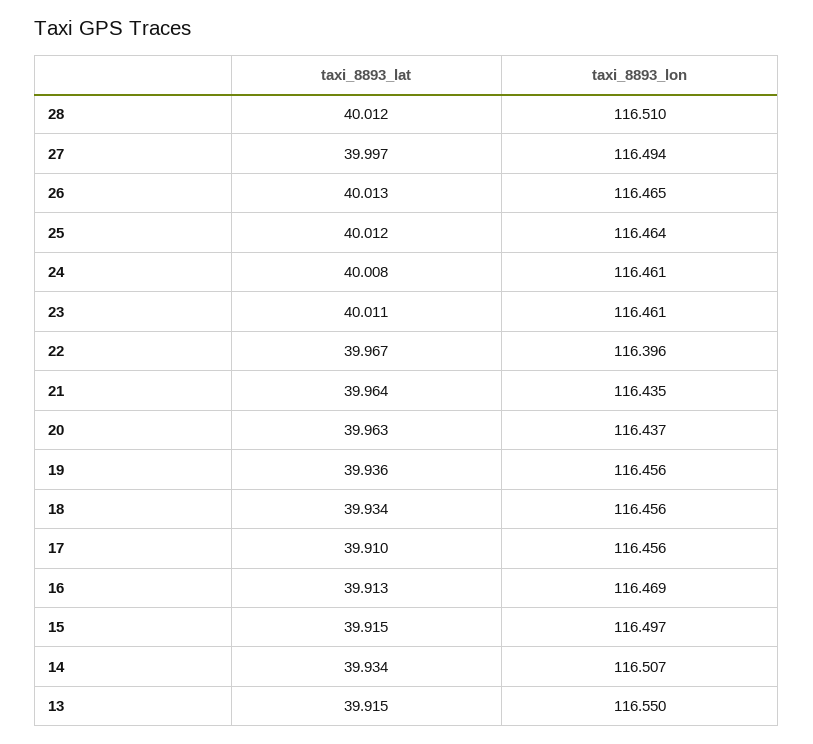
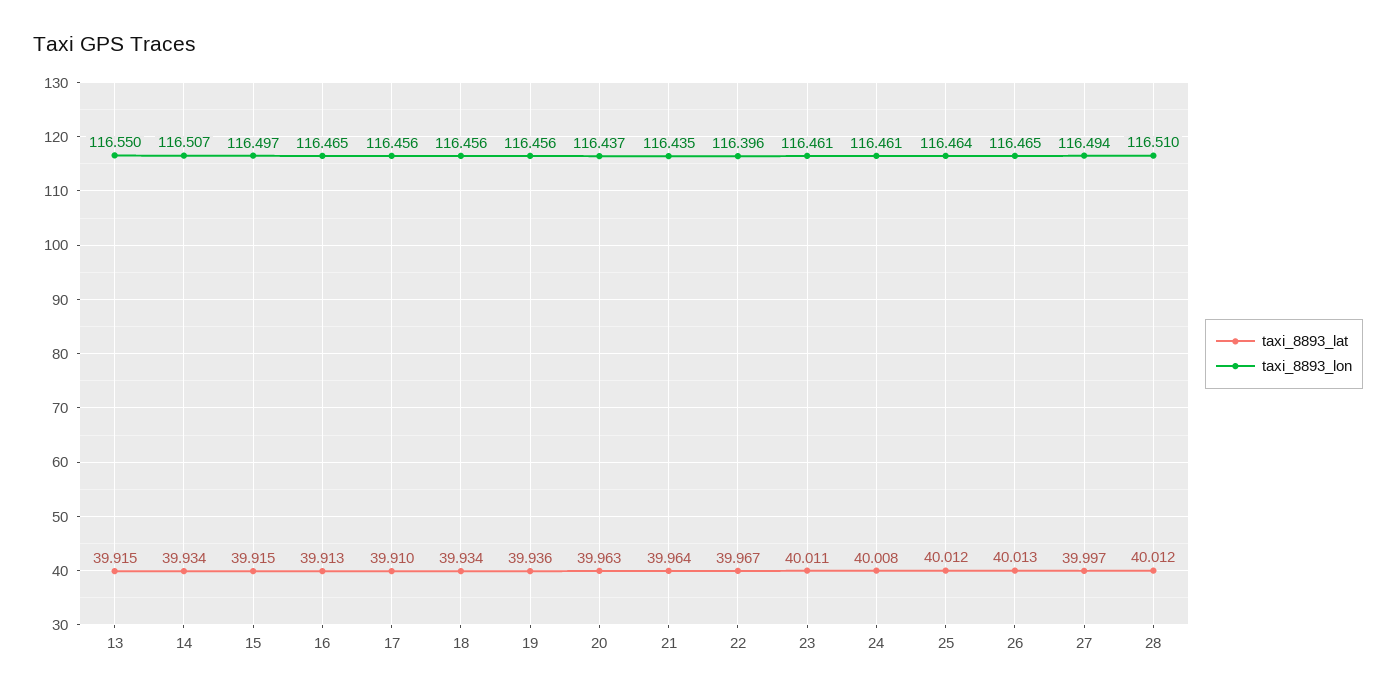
  {
    "taxi_8893_lat": {
      "28": 40.012,
      "27": 39.997,
      "26": 40.013,
      "25": 40.012,
      "24": 40.008,
      "23": 40.011,
      "22": 39.967,
      "21": 39.964,
      "20": 39.963,
      "19": 39.936,
      "18": 39.934,
      "17": 39.91,
      "16": 39.913,
      "15": 39.915,
      "14": 39.934,
      "13": 39.915
    },
    "taxi_8893_lon": {
      "28": 116.51,
      "27": 116.494,
      "26": 116.465,
      "25": 116.464,
      "24": 116.461,
      "23": 116.461,
      "22": 116.396,
      "21": 116.435,
      "20": 116.437,
      "19": 116.456,
      "18": 116.456,
      "17": 116.456,
-     "16": 116.469,
+     "16": 116.465,
      "15": 116.497,
      "14": 116.507,
      "13": 116.55
    }
  }

